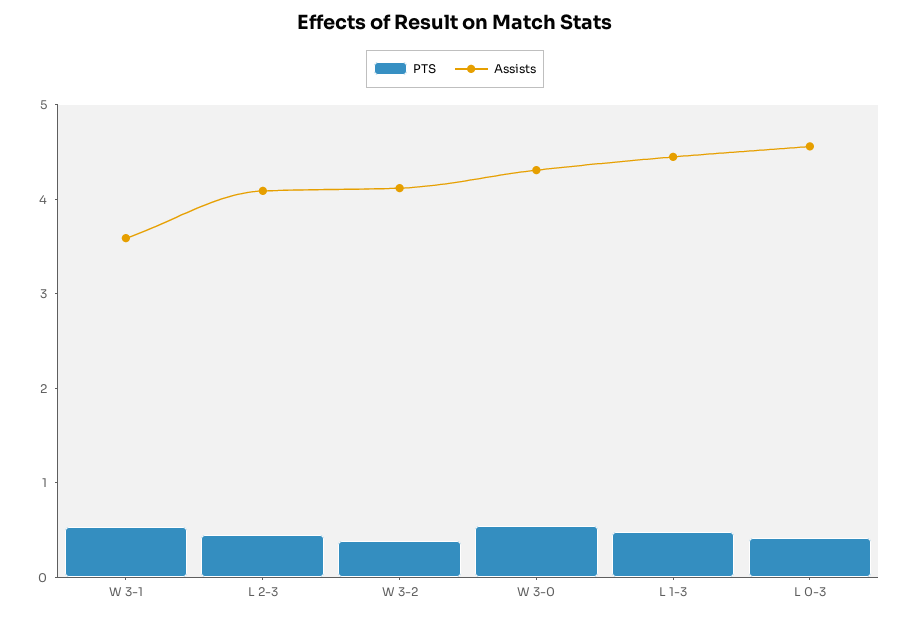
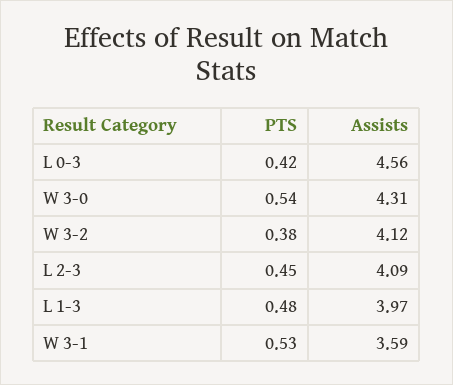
  {
    "PTS": {
      "W 3-1": 0.53,
      "L 2-3": 0.45,
      "W 3-2": 0.38,
      "W 3-0": 0.54,
      "L 1-3": 0.48,
      "L 0-3": 0.42
    },
    "Assists": {
      "W 3-1": 3.59,
      "L 2-3": 4.09,
      "W 3-2": 4.12,
      "W 3-0": 4.31,
-     "L 1-3": 4.4,
+     "L 1-3": 3.97,
      "L 0-3": 4.56
    }
  }

